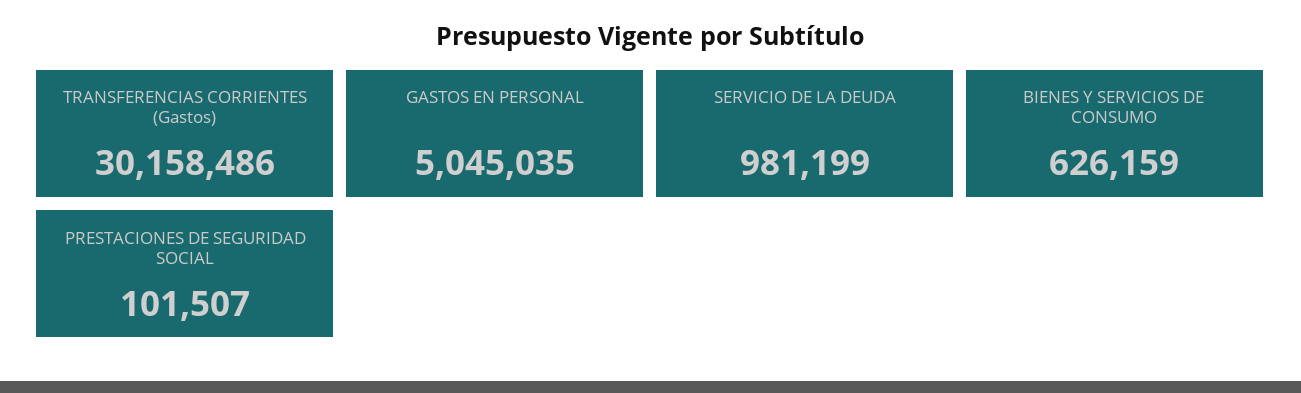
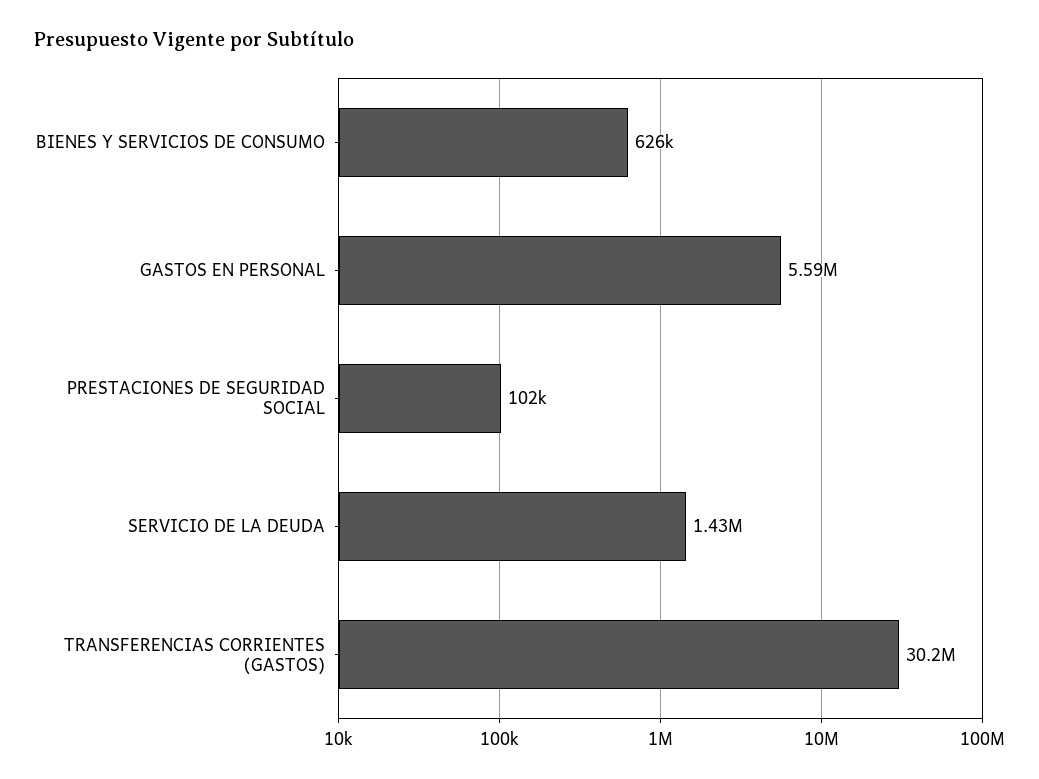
  {
    "TRANSFERENCIAS CORRIENTES (Gastos)": 30158486,
-   "GASTOS EN PERSONAL": 5045035,
+   "GASTOS EN PERSONAL": 5590000,
-   "SERVICIO DE LA DEUDA": 981199,
+   "SERVICIO DE LA DEUDA": 1430000,
    "BIENES Y SERVICIOS DE CONSUMO": 626159,
    "PRESTACIONES DE SEGURIDAD SOCIAL": 101507
  }

